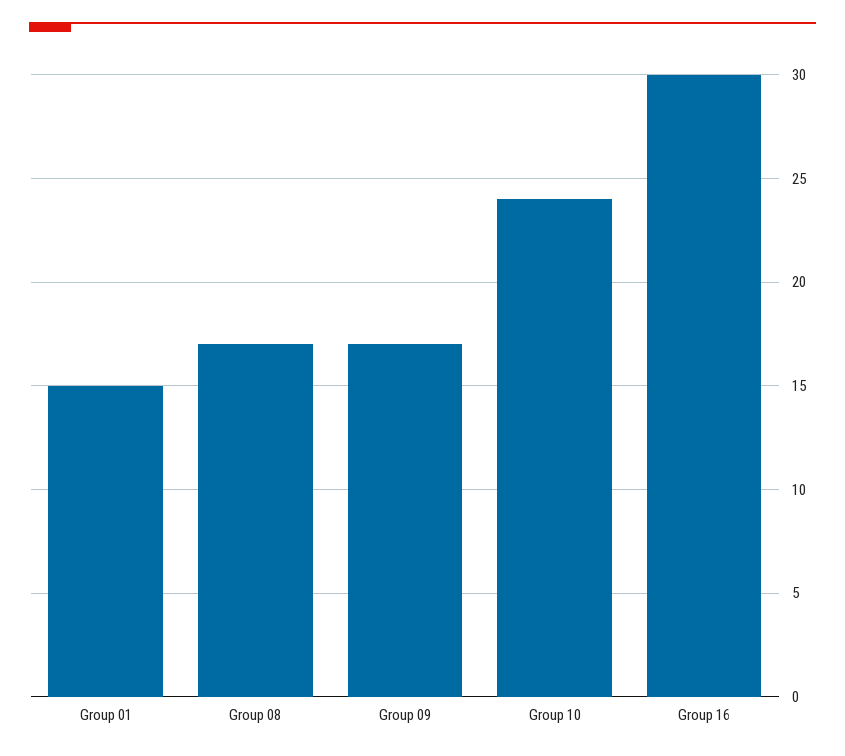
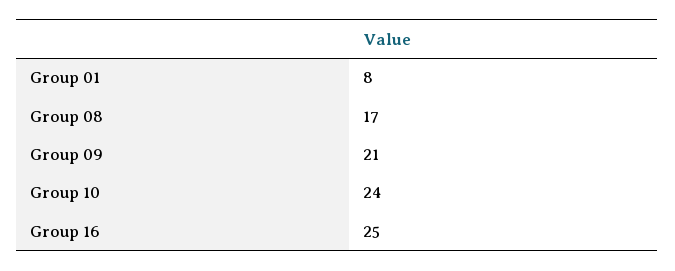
  {
-   "Group 01": 15,
+   "Group 01": 8,
    "Group 08": 17,
-   "Group 09": 17,
+   "Group 09": 21,
    "Group 10": 24,
-   "Group 16": 30
+   "Group 16": 25
  }

